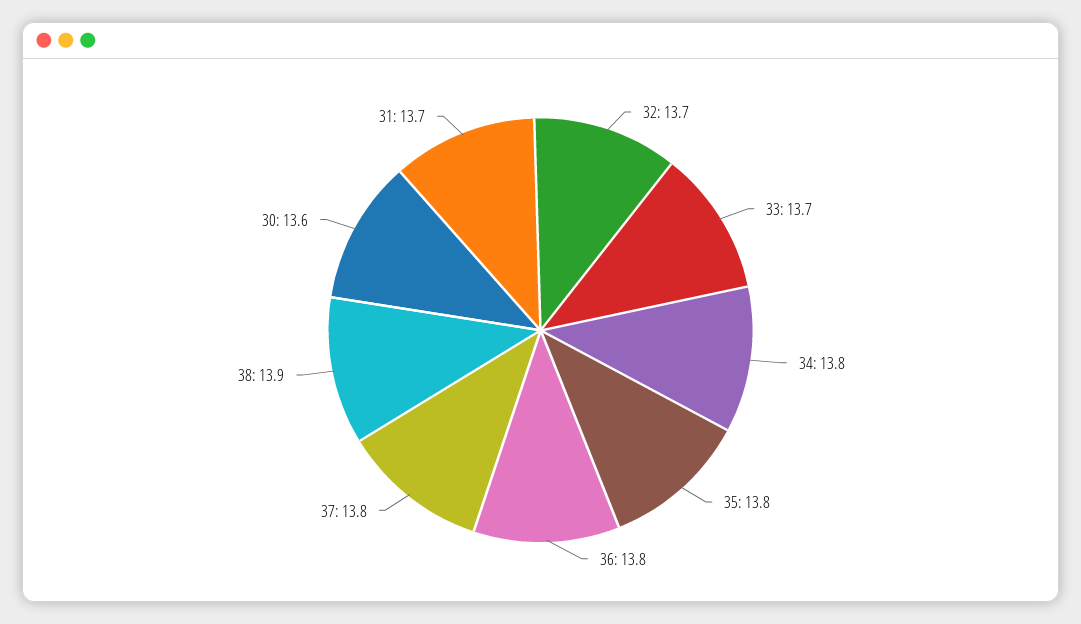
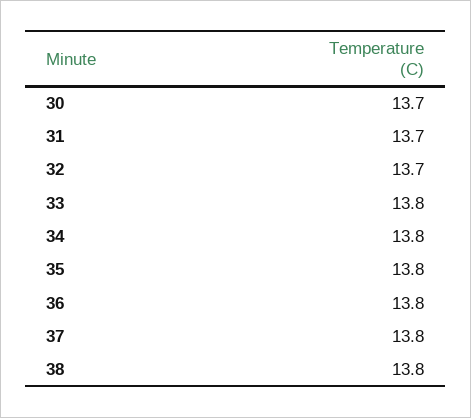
  {
    "32": 13.7,
-   "33": 13.7,
+   "33": 13.8,
    "34": 13.8,
    "35": 13.8,
    "36": 13.8,
    "37": 13.8,
-   "38": 13.9,
+   "38": 13.8,
-   "30": 13.6,
+   "30": 13.7,
    "31": 13.7
  }

